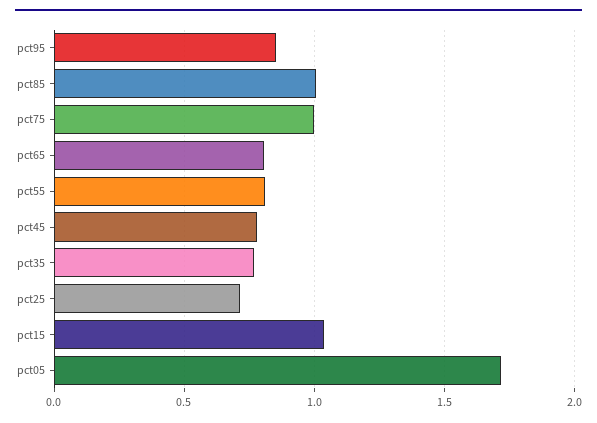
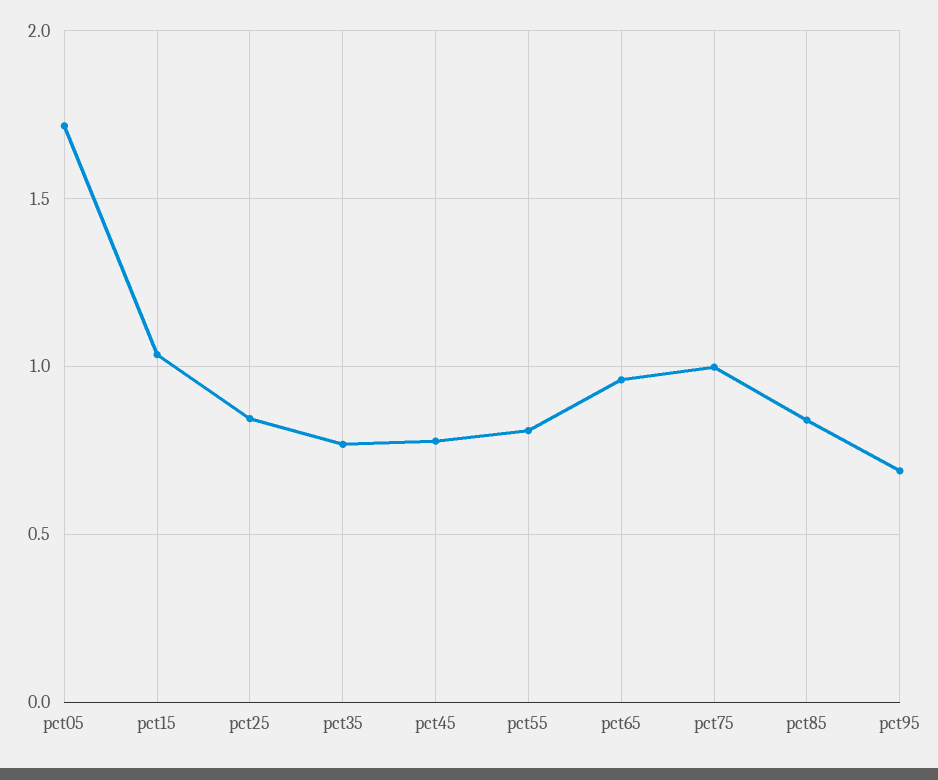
  {
-   "pct95": 0.85,
+   "pct95": 0.7,
-   "pct85": 1,
+   "pct85": 0.85,
    "pct75": 1,
-   "pct65": 0.8,
+   "pct65": 0.95,
    "pct55": 0.8,
    "pct45": 0.8,
    "pct35": 0.75,
-   "pct25": 0.7,
+   "pct25": 0.85,
    "pct15": 1.05,
    "pct05": 1.7
  }

